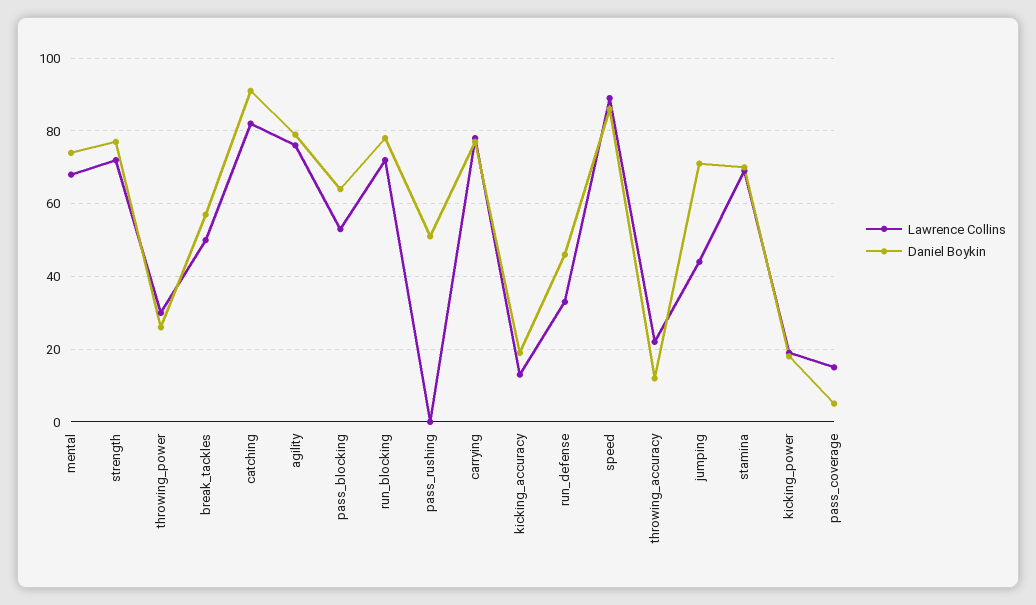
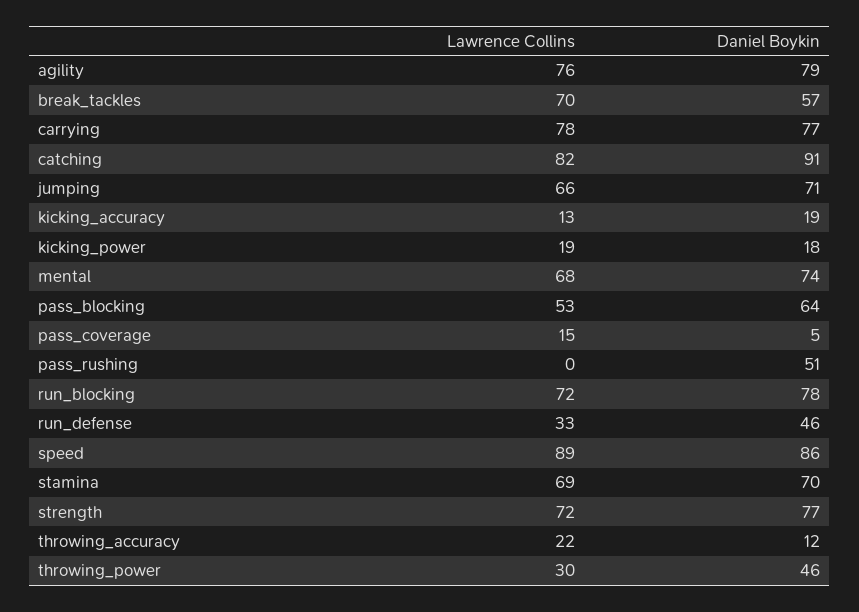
  {
    "Lawrence Collins": {
      "mental": 68,
      "strength": 72,
      "throwing_power": 30,
-     "break_tackles": 50,
+     "break_tackles": 70,
      "catching": 82,
      "agility": 76,
      "pass_blocking": 53,
      "run_blocking": 72,
      "pass_rushing": 0,
      "carrying": 78,
      "kicking_accuracy": 13,
      "run_defense": 33,
      "speed": 89,
      "throwing_accuracy": 22,
-     "jumping": 45,
+     "jumping": 66,
      "stamina": 69,
      "kicking_power": 19,
      "pass_coverage": 15
    },
    "Daniel Boykin": {
      "mental": 74,
      "strength": 77,
-     "throwing_power": 25,
+     "throwing_power": 46,
      "break_tackles": 57,
      "catching": 91,
      "agility": 79,
      "pass_blocking": 64,
      "run_blocking": 78,
      "pass_rushing": 51,
      "carrying": 77,
      "kicking_accuracy": 19,
      "run_defense": 46,
      "speed": 86,
      "throwing_accuracy": 12,
      "jumping": 71,
      "stamina": 70,
      "kicking_power": 18,
      "pass_coverage": 5
    }
  }

